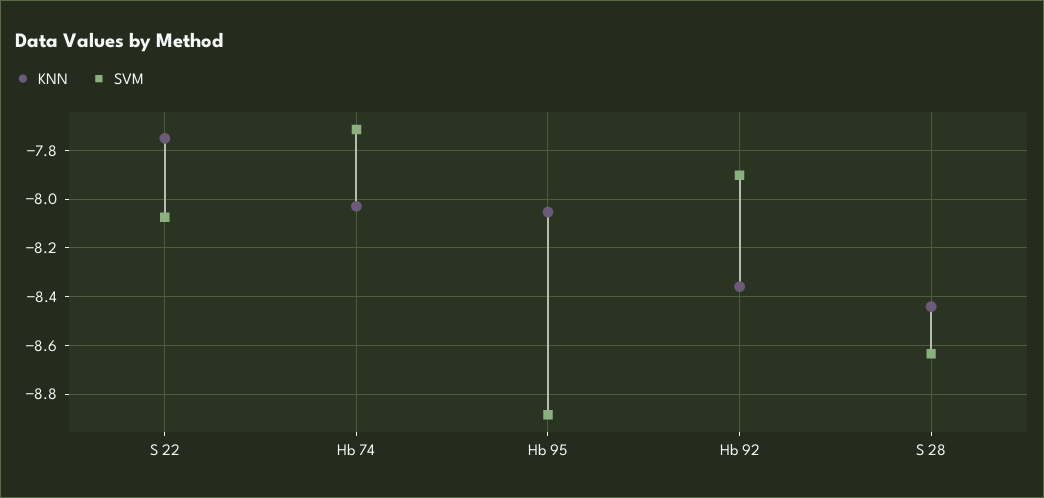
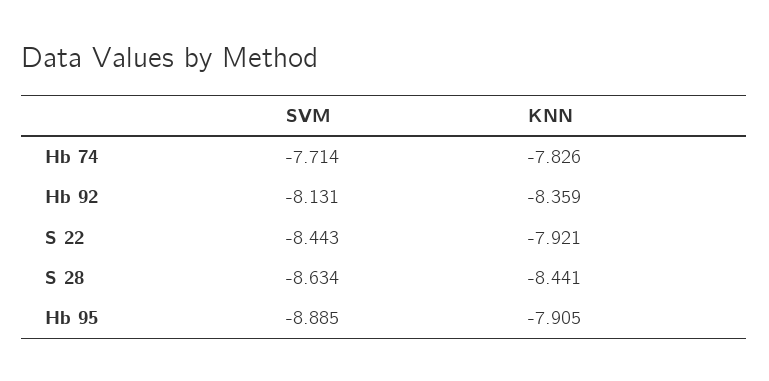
  {
    "KNN": {
-     "S 22": -7.75,
+     "S 22": -7.921,
-     "Hb 74": -8.025,
+     "Hb 74": -7.826,
-     "Hb 95": -8.05,
+     "Hb 95": -7.905,
      "Hb 92": -8.359,
      "S 28": -8.441
    },
    "SVM": {
-     "S 22": -8.075,
+     "S 22": -8.443,
      "Hb 74": -7.714,
      "Hb 95": -8.885,
-     "Hb 92": -7.9,
+     "Hb 92": -8.131,
      "S 28": -8.634
    }
  }

